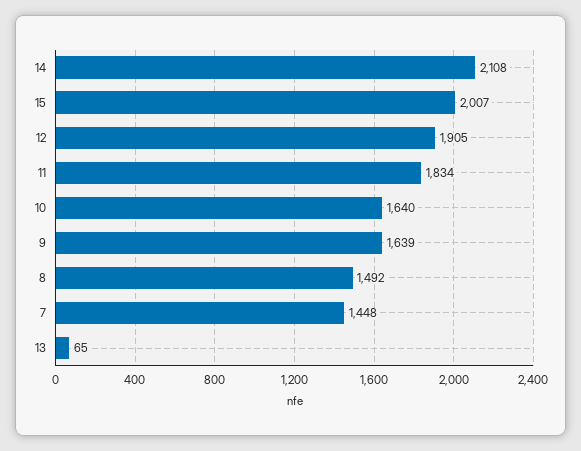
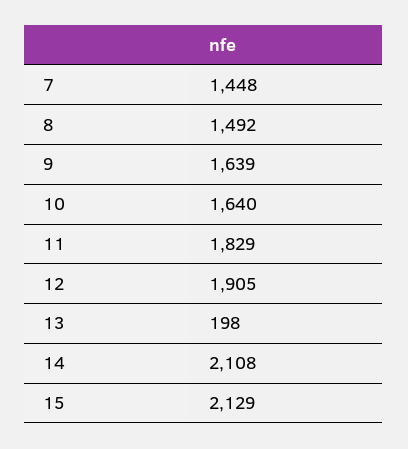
  {
    "14": 2108,
-   "15": 2007,
+   "15": 2129,
    "12": 1905,
-   "11": 1834,
+   "11": 1829,
    "10": 1640,
    "9": 1639,
    "8": 1492,
    "7": 1448,
-   "13": 65
+   "13": 198
  }

